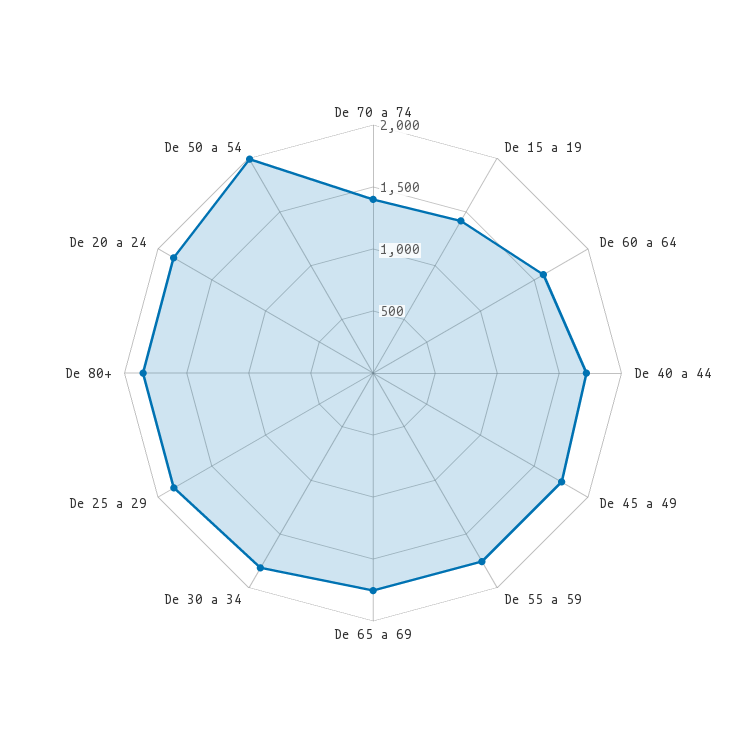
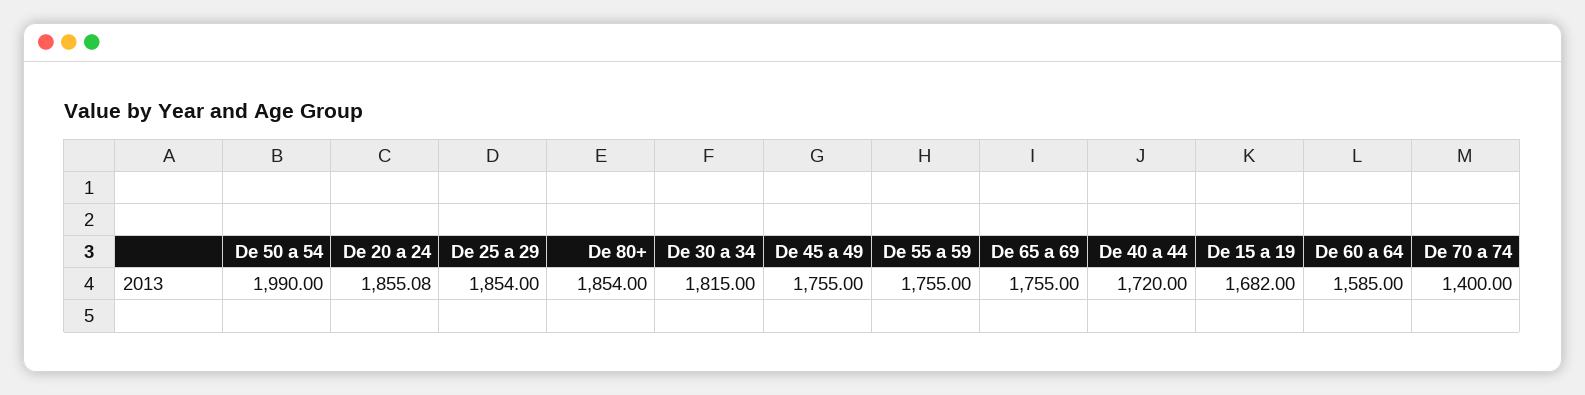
  {
    "De 70 a 74": 1400,
-   "De 15 a 19": 1400,
+   "De 15 a 19": 1682,
    "De 60 a 64": 1585,
    "De 40 a 44": 1720,
    "De 45 a 49": 1755,
    "De 55 a 59": 1755,
    "De 65 a 69": 1755,
    "De 30 a 34": 1815,
    "De 25 a 29": 1854,
    "De 80+": 1854,
    "De 20 a 24": 1855.08,
    "De 50 a 54": 1990
  }

